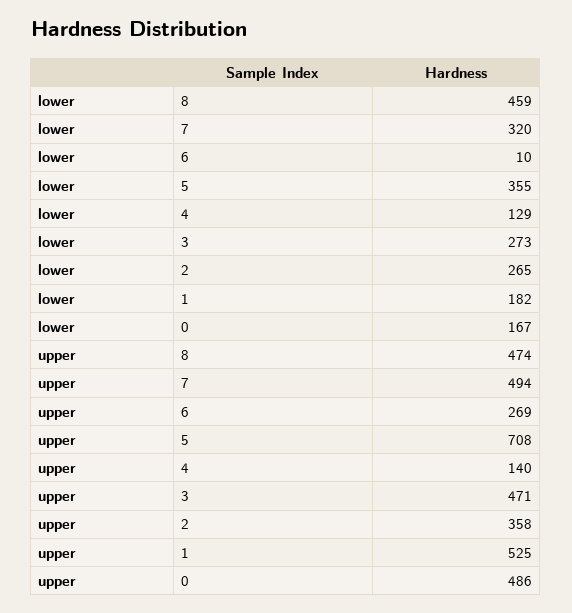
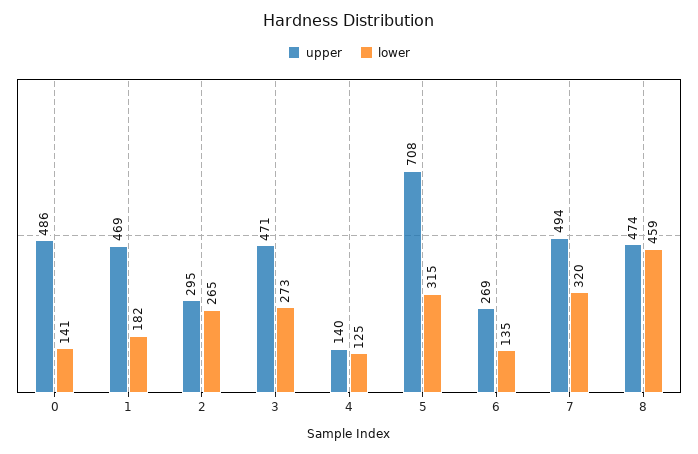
  {
    "lower": {
      "8": 459,
      "7": 320,
-     "6": 10,
+     "6": 135,
-     "5": 355,
+     "5": 315,
-     "4": 129,
+     "4": 125,
      "3": 273,
      "2": 265,
      "1": 182,
-     "0": 167
+     "0": 141
    },
    "upper": {
      "8": 474,
      "7": 494,
      "6": 269,
      "5": 708,
      "4": 140,
      "3": 471,
-     "2": 358,
+     "2": 295,
-     "1": 525,
+     "1": 469,
      "0": 486
    }
  }

